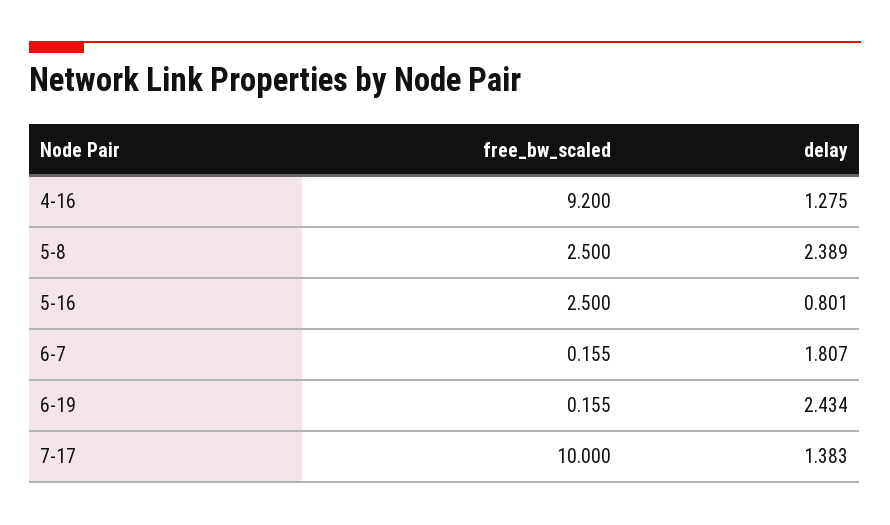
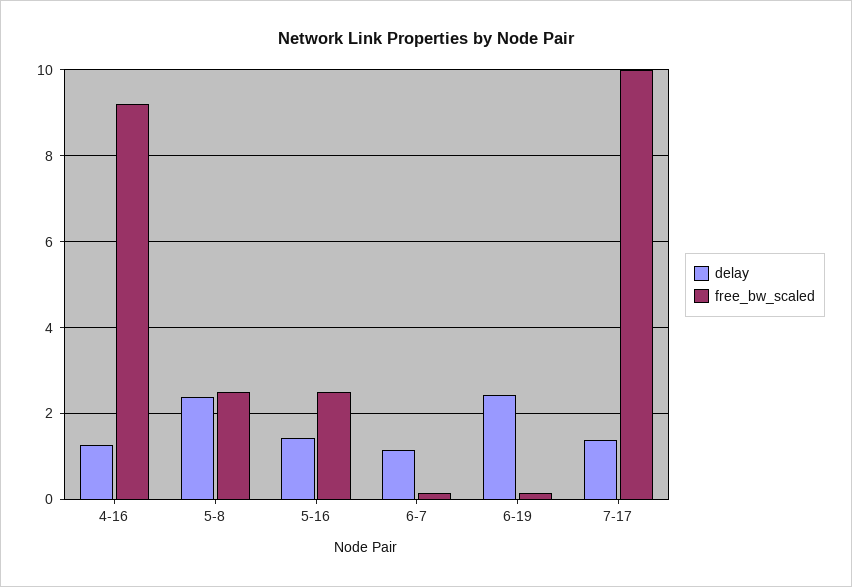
  {
    "free_bw_scaled": {
      "4-16": 9.2,
      "5-8": 2.5,
      "5-16": 2.5,
      "6-7": 0.155,
      "6-19": 0.155,
      "7-17": 10
    },
    "delay": {
      "4-16": 1.275,
      "5-8": 2.389,
-     "5-16": 0.801,
+     "5-16": 1.4,
-     "6-7": 1.807,
+     "6-7": 1.2,
      "6-19": 2.434,
      "7-17": 1.383
    }
  }

